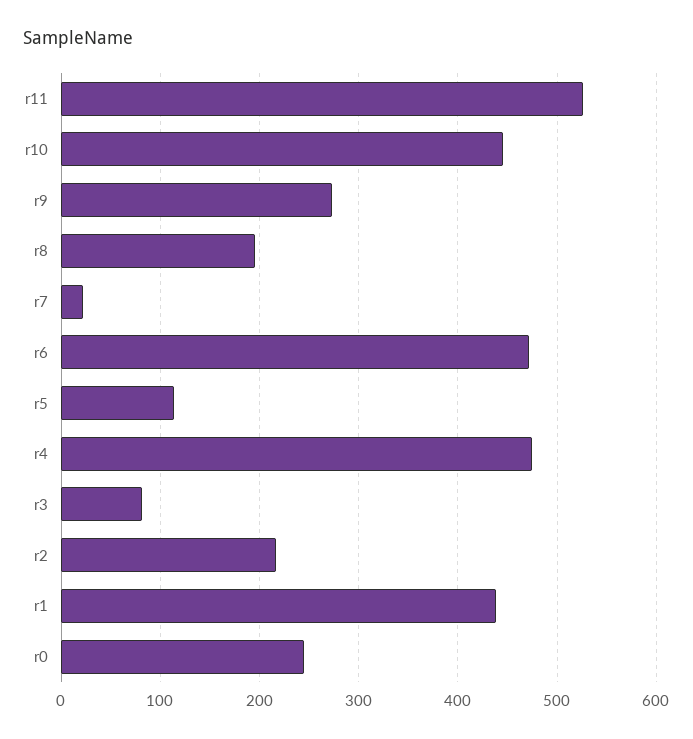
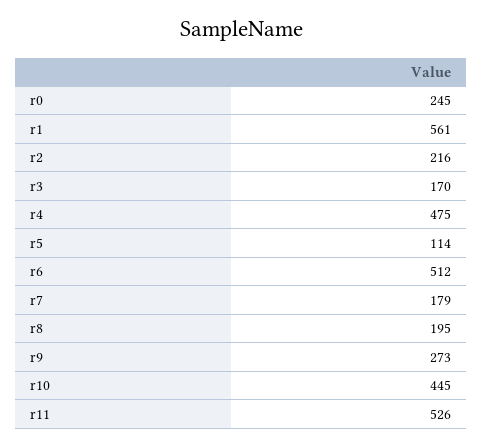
  {
    "r11": 526,
    "r10": 445,
    "r9": 273,
    "r8": 195,
-   "r7": 20,
+   "r7": 179,
-   "r6": 470,
+   "r6": 512,
    "r5": 114,
    "r4": 475,
-   "r3": 80,
+   "r3": 170,
    "r2": 216,
-   "r1": 440,
+   "r1": 561,
    "r0": 245
  }

